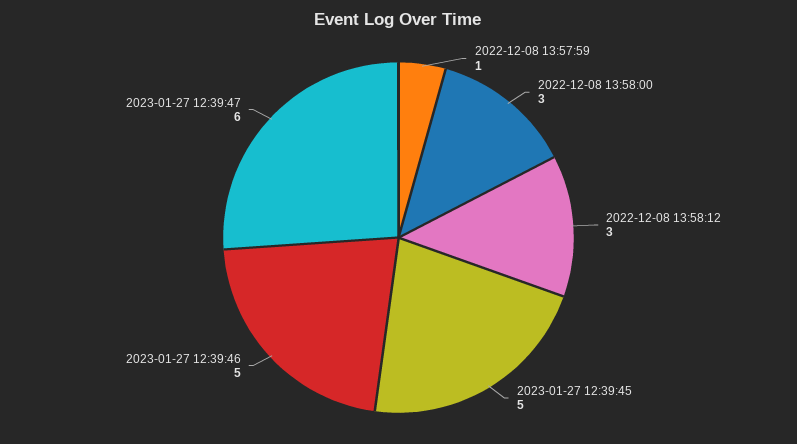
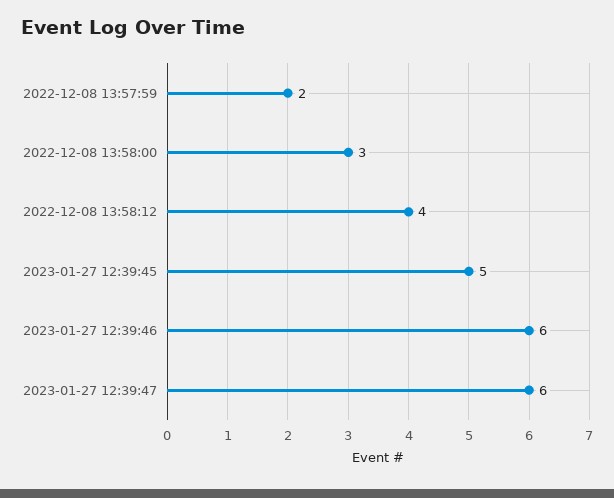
  {
-   "2022-12-08 13:57:59": 1,
+   "2022-12-08 13:57:59": 2,
    "2022-12-08 13:58:00": 3,
-   "2022-12-08 13:58:12": 3,
+   "2022-12-08 13:58:12": 4,
    "2023-01-27 12:39:45": 5,
-   "2023-01-27 12:39:46": 5,
+   "2023-01-27 12:39:46": 6,
    "2023-01-27 12:39:47": 6
  }

